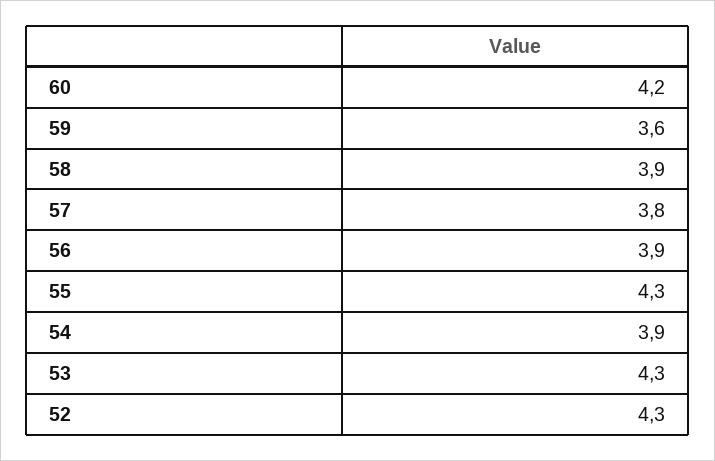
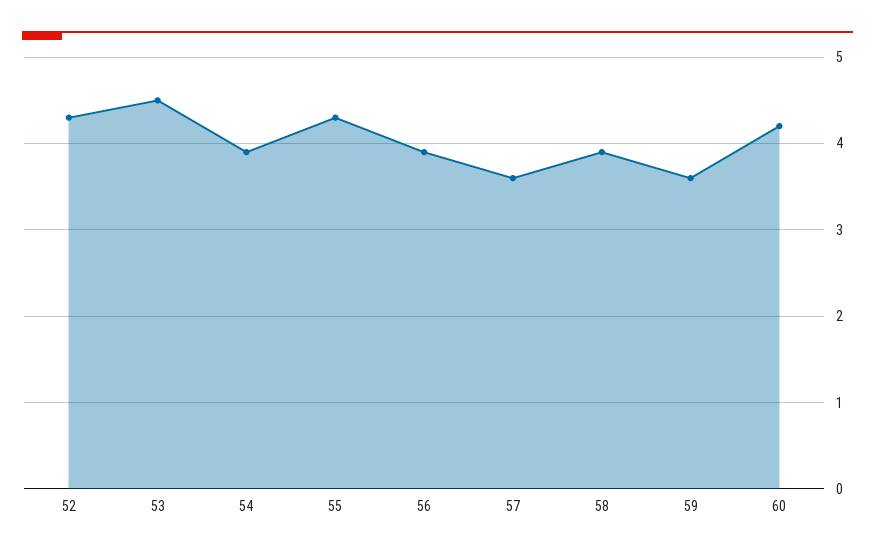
  {
    "60": 4.2,
    "59": 3.6,
    "58": 3.9,
-   "57": 3.8,
+   "57": 3.6,
    "56": 3.9,
    "55": 4.3,
    "54": 3.9,
-   "53": 4.3,
+   "53": 4.5,
    "52": 4.3
  }

